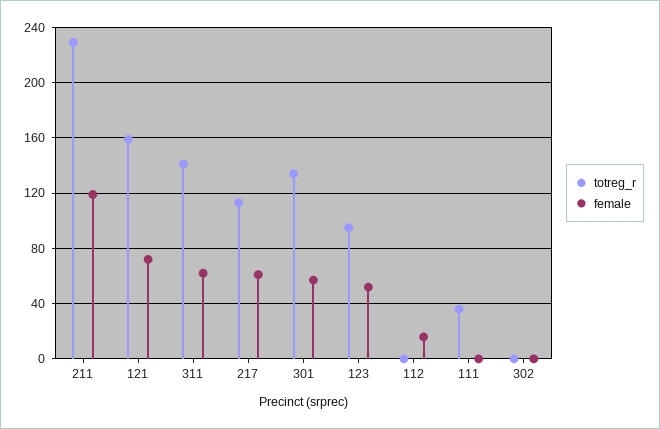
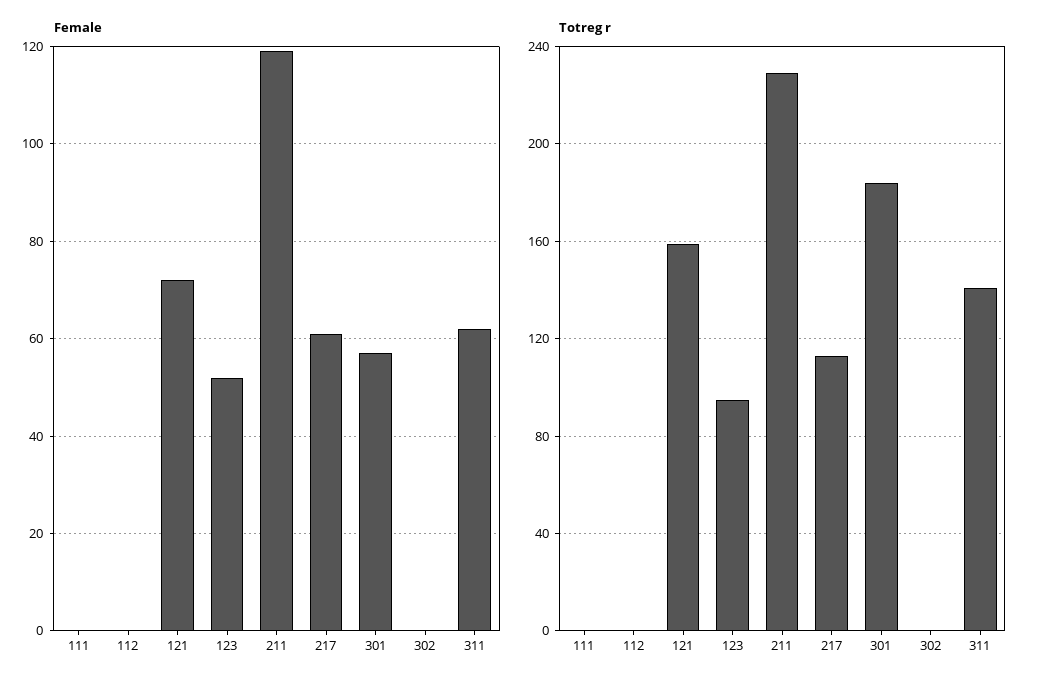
  {
    "totreg_r": {
      "211": 230,
      "121": 160,
      "311": 140,
      "217": 115,
-     "301": 135,
+     "301": 185,
      "123": 95,
      "112": 0,
-     "111": 35,
+     "111": 0,
      "302": 0
    },
    "female": {
      "211": 120,
      "121": 70,
      "311": 60,
      "217": 60,
      "301": 55,
      "123": 50,
-     "112": 15,
+     "112": 0,
      "111": 0,
      "302": 0
    }
  }

